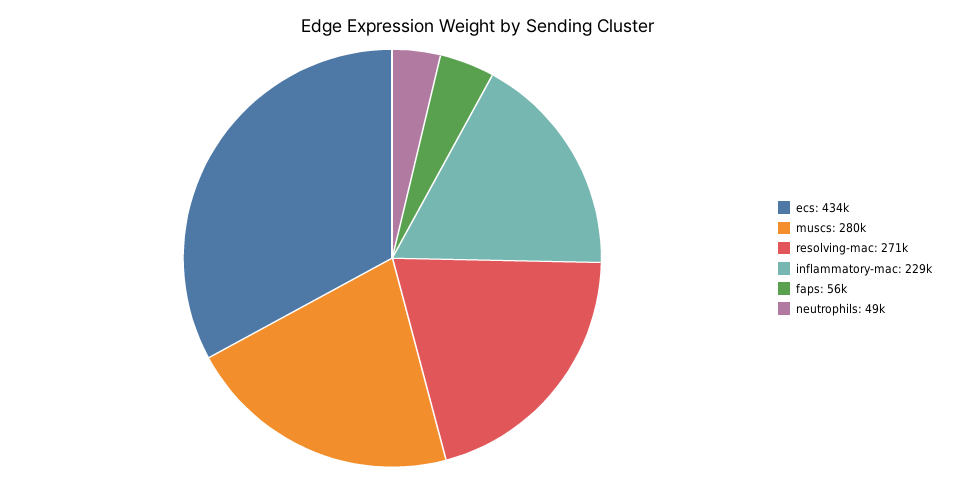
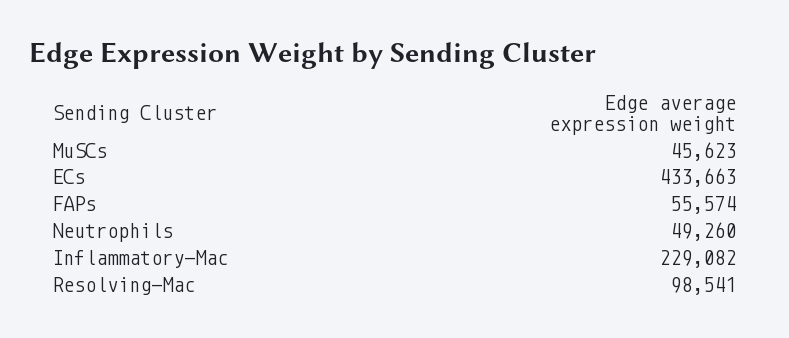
  {
    "ecs": 433663,
-   "muscs": 280000,
+   "muscs": 45623,
-   "resolving-mac": 271000,
+   "resolving-mac": 98541,
    "inflammatory-mac": 229082,
    "faps": 55574,
    "neutrophils": 49260
  }

